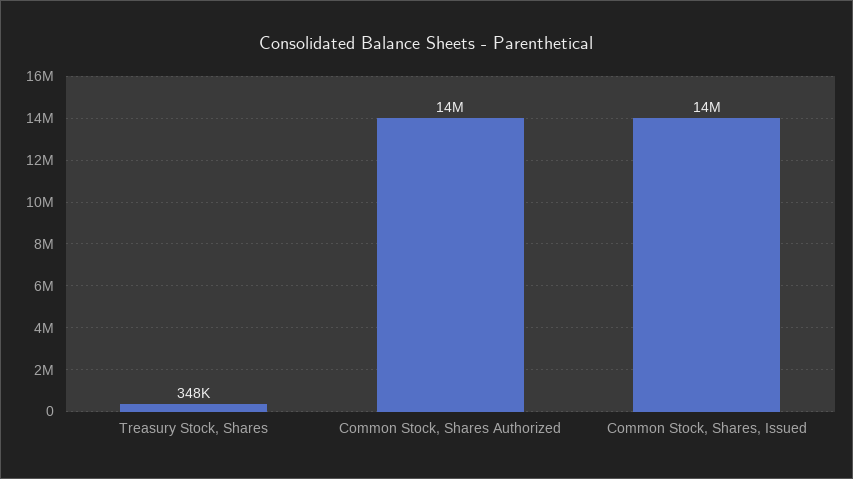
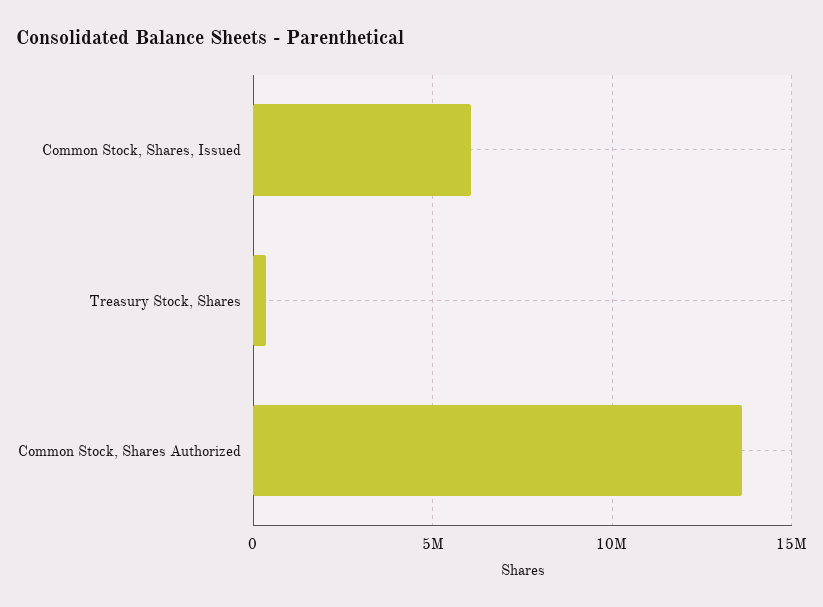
  {
    "Treasury Stock, Shares": 348000,
    "Common Stock, Shares Authorized": 14000000,
-   "Common Stock, Shares, Issued": 14000000
+   "Common Stock, Shares, Issued": 6000000
  }

